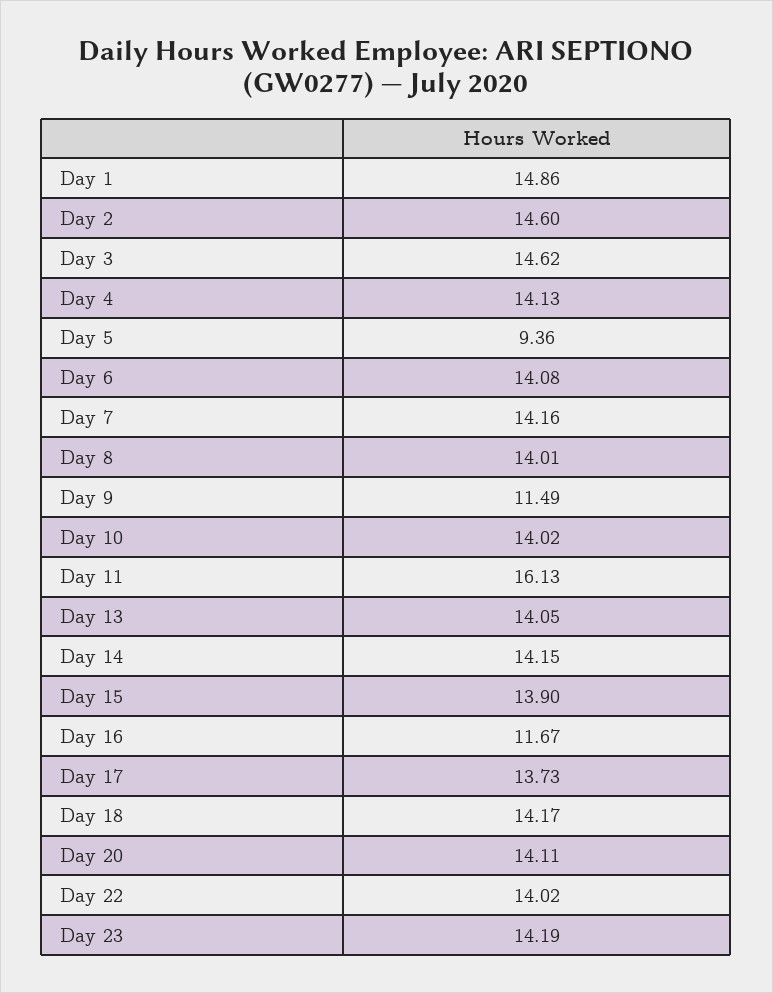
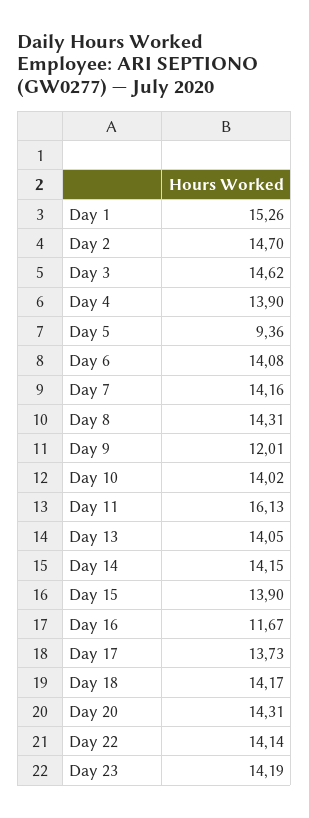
  {
-   "Day 1": 14.86,
+   "Day 1": 15.26,
-   "Day 2": 14.6,
+   "Day 2": 14.7,
    "Day 3": 14.62,
-   "Day 4": 14.13,
+   "Day 4": 13.9,
    "Day 5": 9.36,
    "Day 6": 14.08,
    "Day 7": 14.16,
-   "Day 8": 14.01,
+   "Day 8": 14.31,
-   "Day 9": 11.49,
+   "Day 9": 12.01,
    "Day 10": 14.02,
    "Day 11": 16.13,
    "Day 13": 14.05,
    "Day 14": 14.15,
    "Day 15": 13.9,
    "Day 16": 11.67,
    "Day 17": 13.73,
    "Day 18": 14.17,
-   "Day 20": 14.11,
+   "Day 20": 14.31,
-   "Day 22": 14.02,
+   "Day 22": 14.14,
    "Day 23": 14.19
  }

